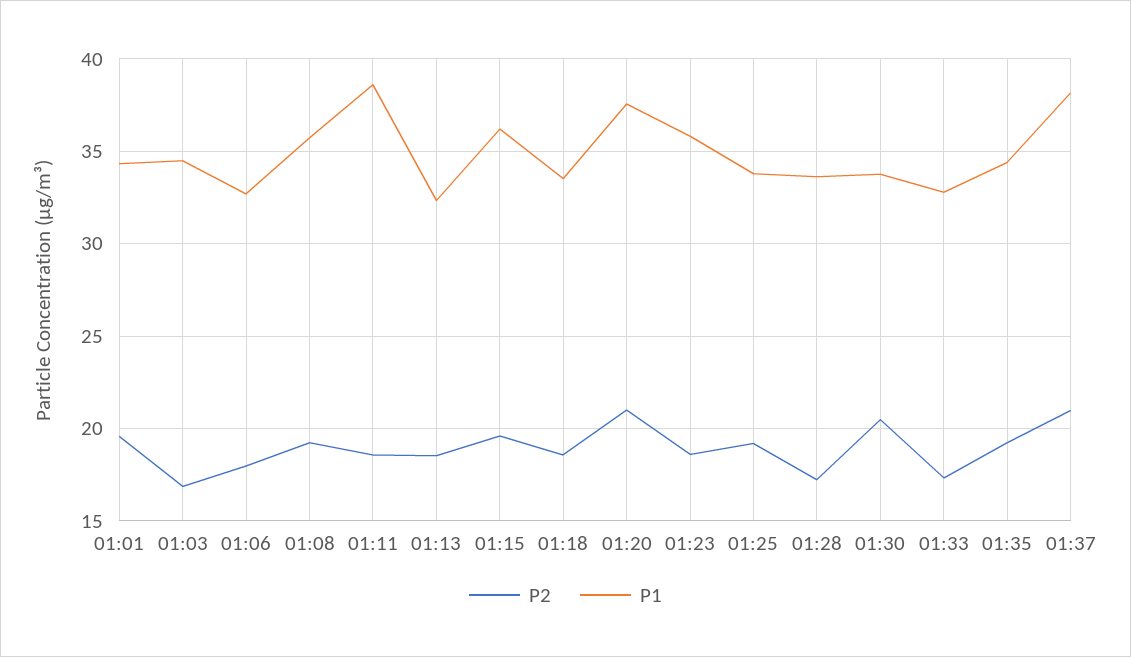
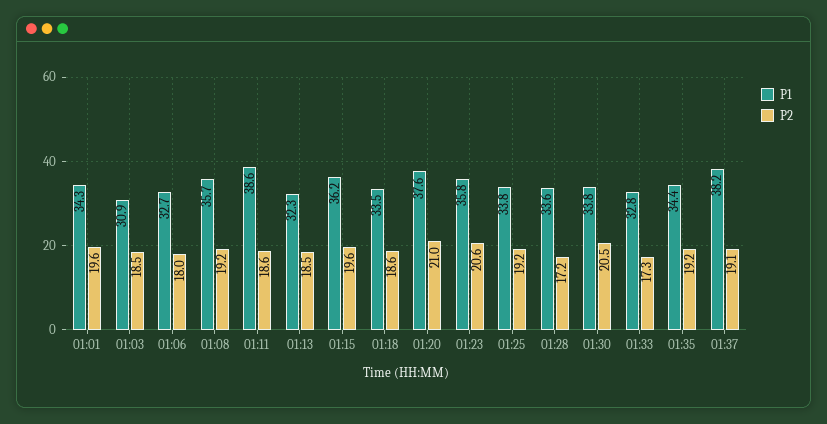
  {
    "P2": {
      "01:01": 19.6,
-     "01:03": 17,
+     "01:03": 18.5,
      "01:06": 18,
      "01:08": 19.2,
      "01:11": 18.6,
      "01:13": 18.5,
      "01:15": 19.6,
      "01:18": 18.6,
      "01:20": 21,
-     "01:23": 18.5,
+     "01:23": 20.6,
      "01:25": 19.2,
      "01:28": 17.2,
      "01:30": 20.5,
      "01:33": 17.3,
      "01:35": 19.2,
-     "01:37": 21
+     "01:37": 19.1
    },
    "P1": {
      "01:01": 34.3,
-     "01:03": 34.5,
+     "01:03": 30.9,
      "01:06": 32.7,
      "01:08": 35.7,
      "01:11": 38.6,
      "01:13": 32.3,
      "01:15": 36.2,
      "01:18": 33.5,
      "01:20": 37.6,
      "01:23": 35.8,
      "01:25": 33.8,
      "01:28": 33.6,
      "01:30": 33.8,
      "01:33": 32.8,
      "01:35": 34.4,
      "01:37": 38.2
    }
  }

